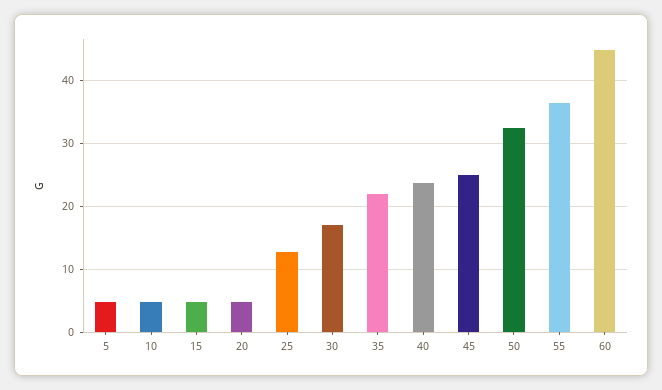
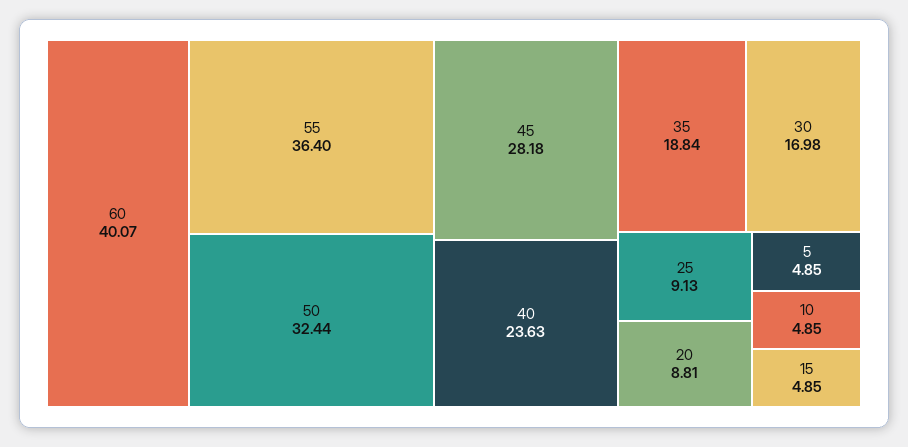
  {
    "5": 4.85,
    "10": 4.85,
    "15": 4.85,
-   "20": 5,
+   "20": 8.81,
-   "25": 13,
+   "25": 9.13,
    "30": 16.98,
-   "35": 22,
+   "35": 18.84,
    "40": 23.63,
-   "45": 25,
+   "45": 28.18,
    "50": 32.44,
    "55": 36.4,
-   "60": 45
+   "60": 40.07
  }

